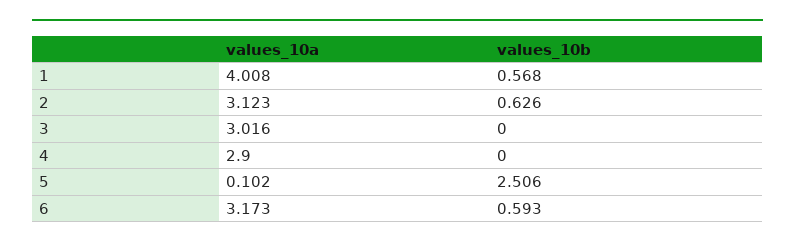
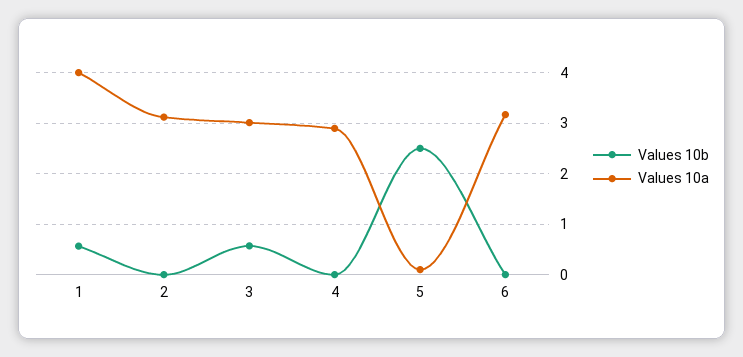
  {
    "values_10a": {
      "1": 4.008,
      "2": 3.123,
      "3": 3.016,
      "4": 2.9,
      "5": 0.102,
      "6": 3.173
    },
    "values_10b": {
      "1": 0.568,
-     "2": 0.626,
+     "2": 0,
-     "3": 0,
+     "3": 0.6,
      "4": 0,
      "5": 2.506,
-     "6": 0.593
+     "6": 0
    }
  }

